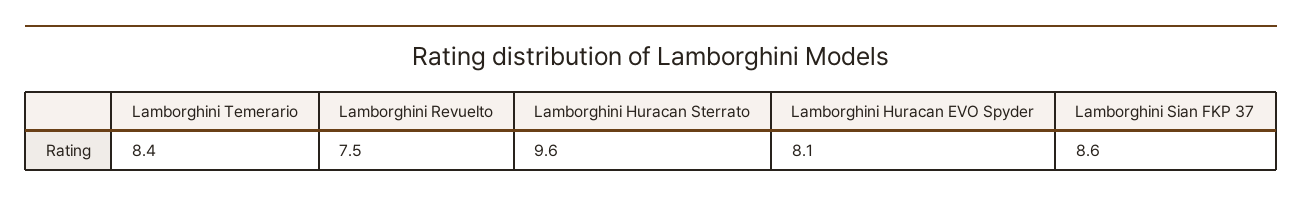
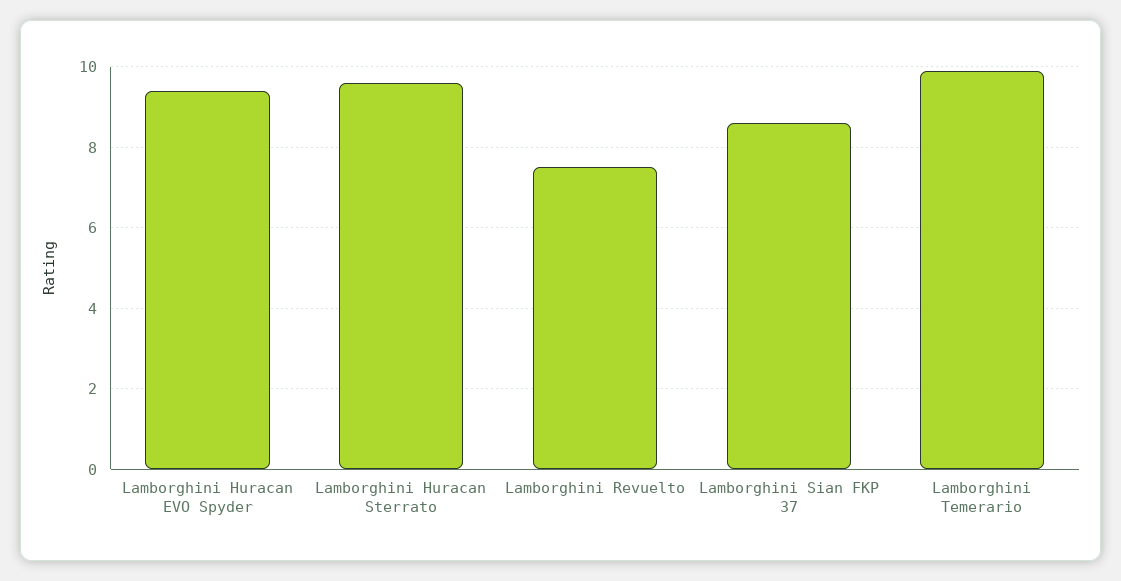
  {
-   "Lamborghini Temerario": 8.4,
+   "Lamborghini Temerario": 10,
    "Lamborghini Revuelto": 7.5,
    "Lamborghini Huracan Sterrato": 9.6,
-   "Lamborghini Huracan EVO Spyder": 8.1,
+   "Lamborghini Huracan EVO Spyder": 9.5,
    "Lamborghini Sian FKP 37": 8.6
  }

